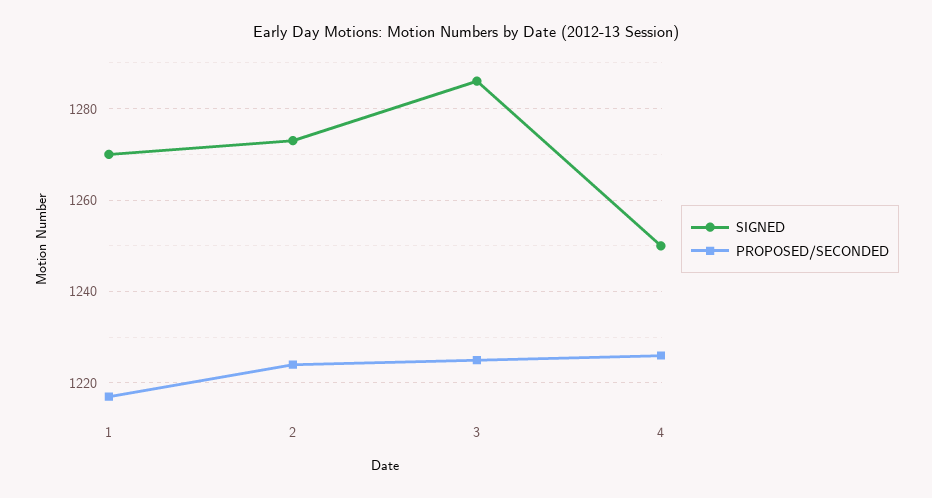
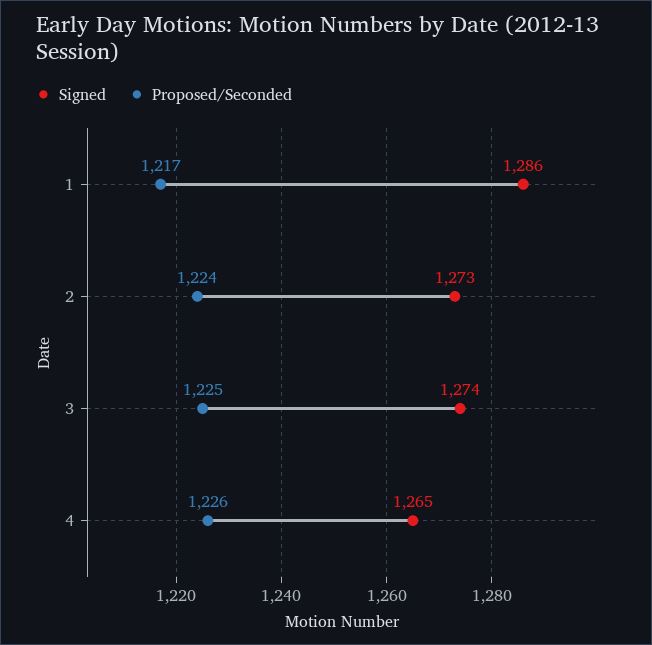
  {
    "SIGNED": {
-     "1": 1270,
+     "1": 1286,
      "2": 1273,
-     "3": 1285,
+     "3": 1274,
-     "4": 1250
+     "4": 1265
    },
    "PROPOSED/SECONDED": {
      "1": 1217,
      "2": 1224,
      "3": 1225,
      "4": 1226
    }
  }

